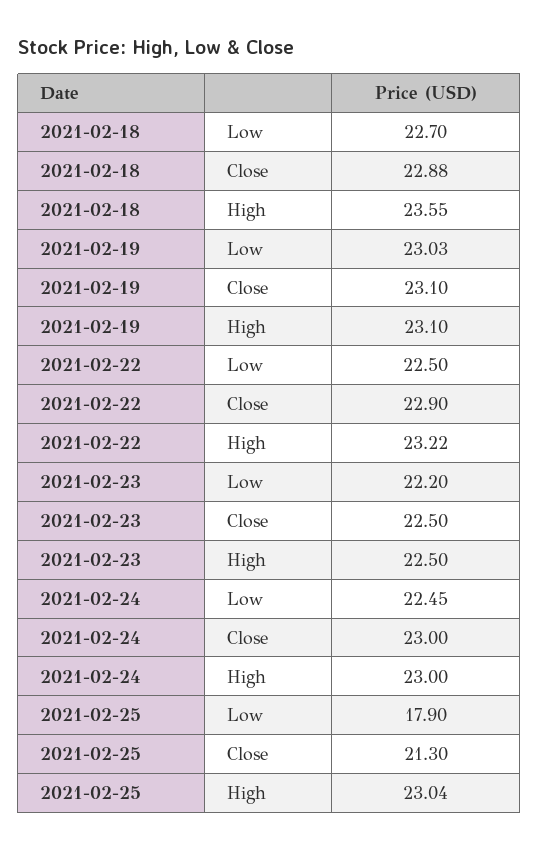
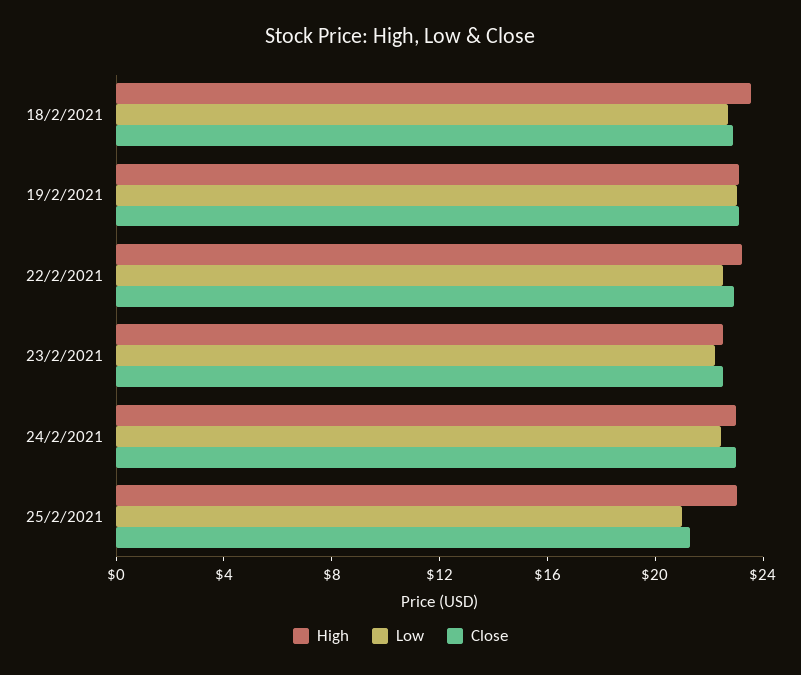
  {
    "Low": {
      "2021-02-18": 22.7,
      "2021-02-19": 23.03,
      "2021-02-22": 22.5,
      "2021-02-23": 22.2,
      "2021-02-24": 22.45,
-     "2021-02-25": 17.9
+     "2021-02-25": 21
    },
    "Close": {
      "2021-02-18": 22.88,
      "2021-02-19": 23.1,
      "2021-02-22": 22.9,
      "2021-02-23": 22.5,
      "2021-02-24": 23,
      "2021-02-25": 21.3
    },
    "High": {
      "2021-02-18": 23.55,
      "2021-02-19": 23.1,
      "2021-02-22": 23.22,
      "2021-02-23": 22.5,
      "2021-02-24": 23,
      "2021-02-25": 23.04
    }
  }

